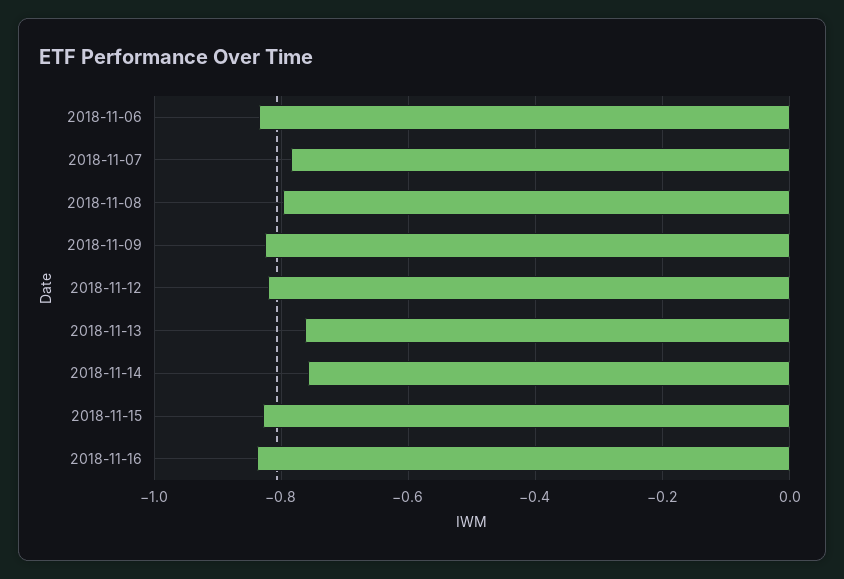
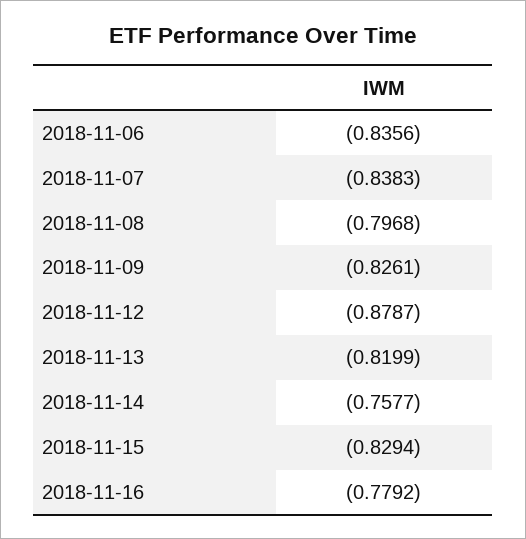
  {
    "2018-11-06": -0.8356,
-   "2018-11-07": -0.78,
+   "2018-11-07": -0.8383,
    "2018-11-08": -0.7968,
    "2018-11-09": -0.8261,
-   "2018-11-12": -0.82,
+   "2018-11-12": -0.8787,
-   "2018-11-13": -0.76,
+   "2018-11-13": -0.8199,
    "2018-11-14": -0.7577,
    "2018-11-15": -0.8294,
-   "2018-11-16": -0.84
+   "2018-11-16": -0.7792
  }

